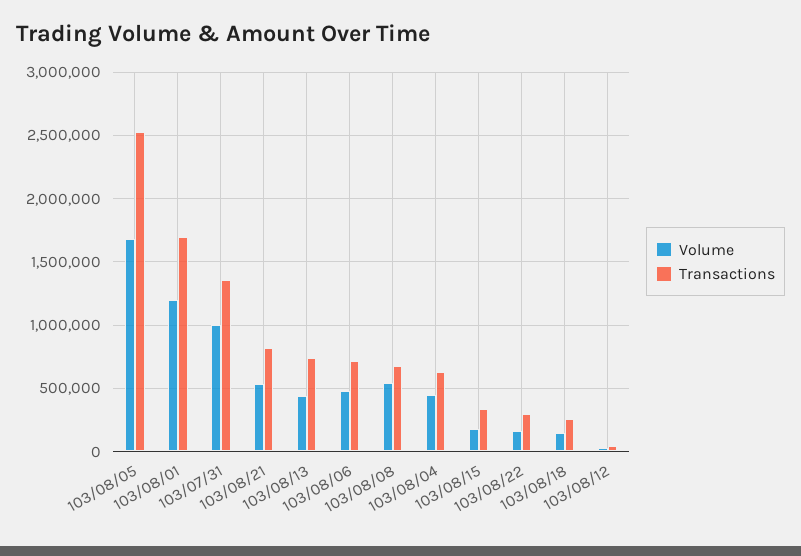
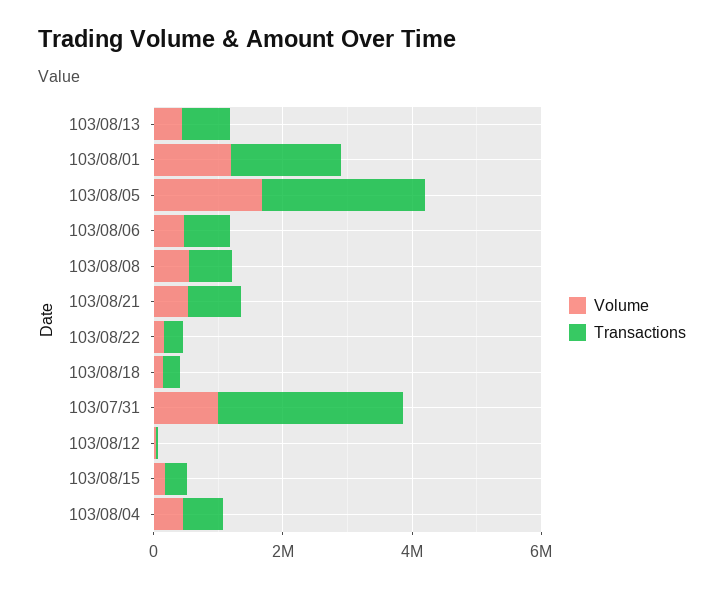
  {
    "Volume": {
      "103/08/05": 1700000,
      "103/08/01": 1200000,
      "103/07/31": 1000000,
      "103/08/21": 550000,
      "103/08/13": 450000,
      "103/08/06": 500000,
      "103/08/08": 550000,
      "103/08/04": 450000,
      "103/08/15": 200000,
      "103/08/22": 150000,
      "103/08/18": 150000,
      "103/08/12": 50000
    },
    "Transactions": {
      "103/08/05": 2500000,
      "103/08/01": 1700000,
-     "103/07/31": 1350000,
+     "103/07/31": 3000000,
      "103/08/21": 800000,
      "103/08/13": 750000,
      "103/08/06": 700000,
      "103/08/08": 700000,
      "103/08/04": 600000,
      "103/08/15": 350000,
      "103/08/22": 300000,
      "103/08/18": 250000,
      "103/08/12": 50000
    }
  }

